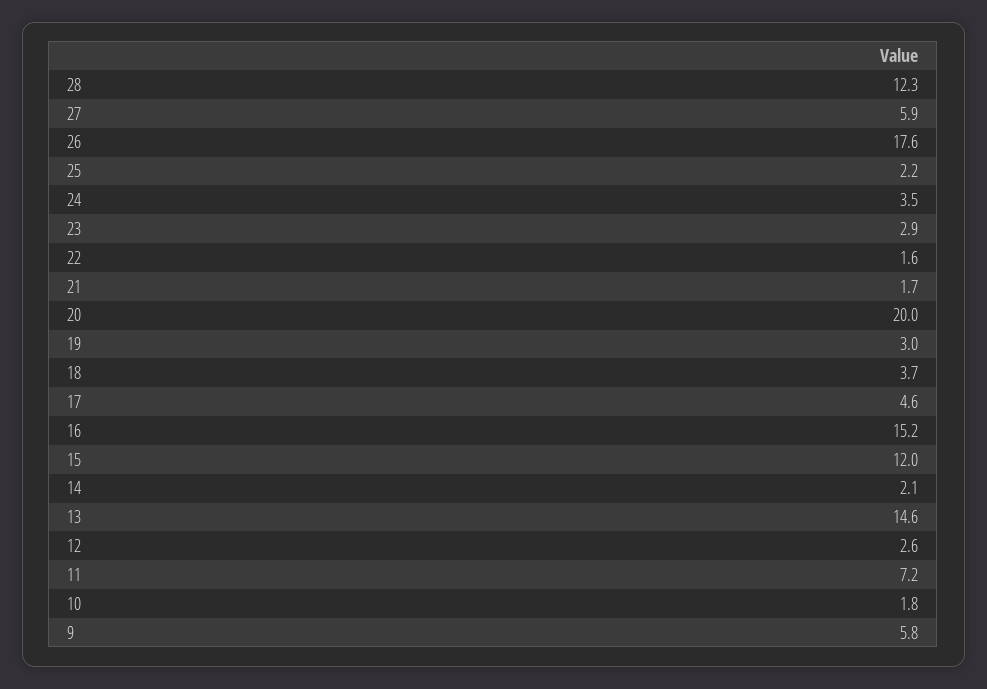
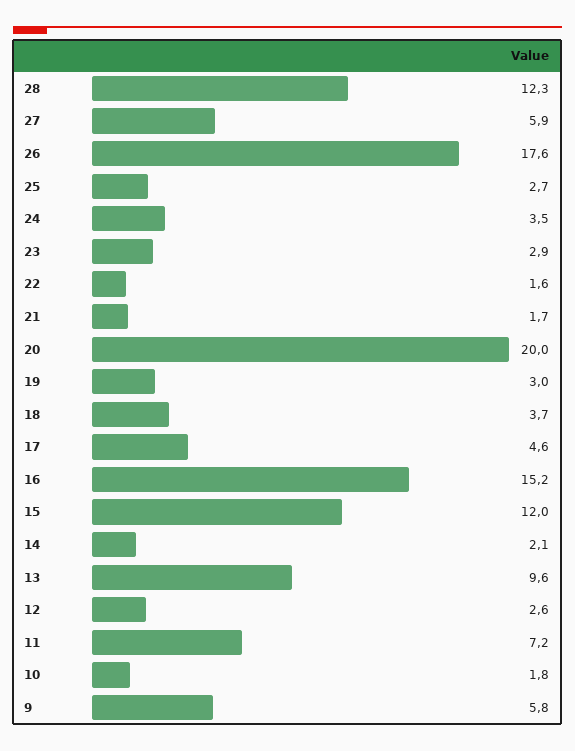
  {
    "28": 12.3,
    "27": 5.9,
    "26": 17.6,
-   "25": 2.2,
+   "25": 2.7,
    "24": 3.5,
    "23": 2.9,
    "22": 1.6,
    "21": 1.7,
    "20": 20,
    "19": 3,
    "18": 3.7,
    "17": 4.6,
    "16": 15.2,
    "15": 12,
    "14": 2.1,
-   "13": 14.6,
+   "13": 9.6,
    "12": 2.6,
    "11": 7.2,
    "10": 1.8,
    "9": 5.8
  }

